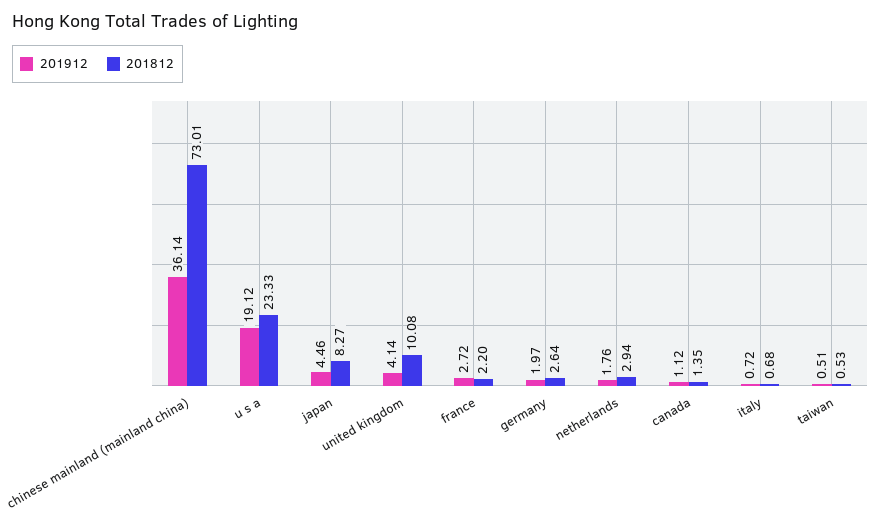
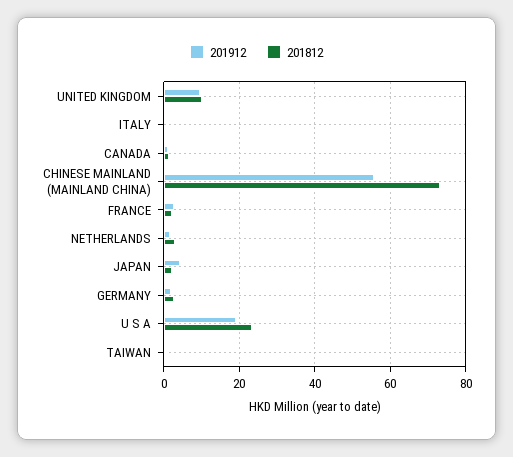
  {
    "201912": {
-     "chinese mainland (mainland china)": 36.14,
+     "chinese mainland (mainland china)": 56,
      "u s a": 19.12,
      "japan": 4.46,
-     "united kingdom": 4.14,
+     "united kingdom": 10,
      "france": 2.72,
      "germany": 1.97,
      "netherlands": 1.76,
      "canada": 1.12,
      "italy": 0.72,
      "taiwan": 0.51
    },
    "201812": {
      "chinese mainland (mainland china)": 73.01,
      "u s a": 23.33,
-     "japan": 8.27,
+     "japan": 2,
      "united kingdom": 10.08,
      "france": 2.2,
      "germany": 2.64,
      "netherlands": 2.94,
      "canada": 1.35,
      "italy": 0.68,
      "taiwan": 0.53
    }
  }

